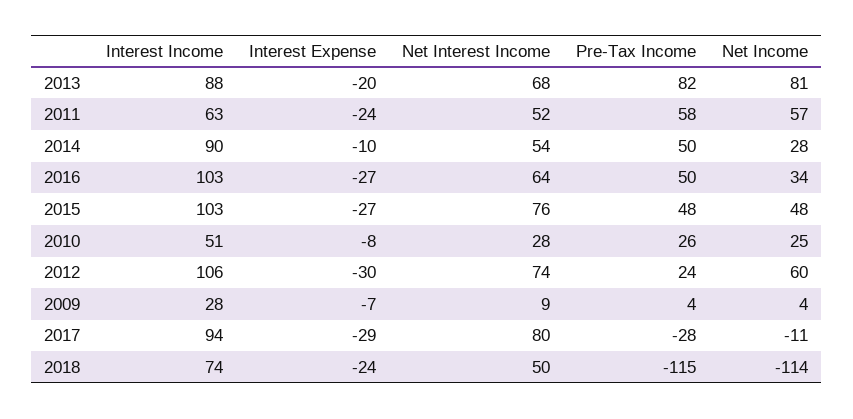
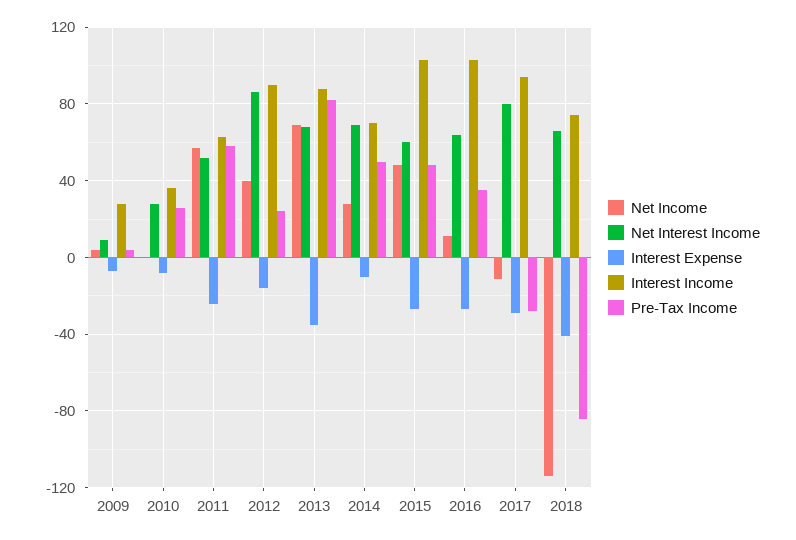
  {
    "Interest Income": {
      "2013": 88,
      "2011": 63,
-     "2014": 90,
+     "2014": 70,
      "2016": 103,
      "2015": 103,
-     "2010": 51,
+     "2010": 35,
-     "2012": 106,
+     "2012": 90,
      "2009": 28,
      "2017": 94,
      "2018": 74
    },
    "Interest Expense": {
-     "2013": -20,
+     "2013": -35,
      "2011": -24,
      "2014": -10,
      "2016": -27,
      "2015": -27,
      "2010": -8,
-     "2012": -30,
+     "2012": -15,
      "2009": -7,
      "2017": -29,
-     "2018": -24
+     "2018": -40
    },
    "Net Interest Income": {
      "2013": 68,
      "2011": 52,
-     "2014": 54,
+     "2014": 70,
      "2016": 64,
-     "2015": 76,
+     "2015": 60,
      "2010": 28,
-     "2012": 74,
+     "2012": 85,
      "2009": 9,
      "2017": 80,
-     "2018": 50
+     "2018": 65
    },
    "Pre-Tax Income": {
      "2013": 82,
      "2011": 58,
      "2014": 50,
-     "2016": 50,
+     "2016": 35,
      "2015": 48,
      "2010": 26,
      "2012": 24,
      "2009": 4,
      "2017": -28,
-     "2018": -115
+     "2018": -85
    },
    "Net Income": {
-     "2013": 81,
+     "2013": 70,
      "2011": 57,
      "2014": 28,
-     "2016": 34,
+     "2016": 10,
      "2015": 48,
-     "2010": 25,
+     "2010": 0,
-     "2012": 60,
+     "2012": 40,
      "2009": 4,
      "2017": -11,
      "2018": -114
    }
  }

